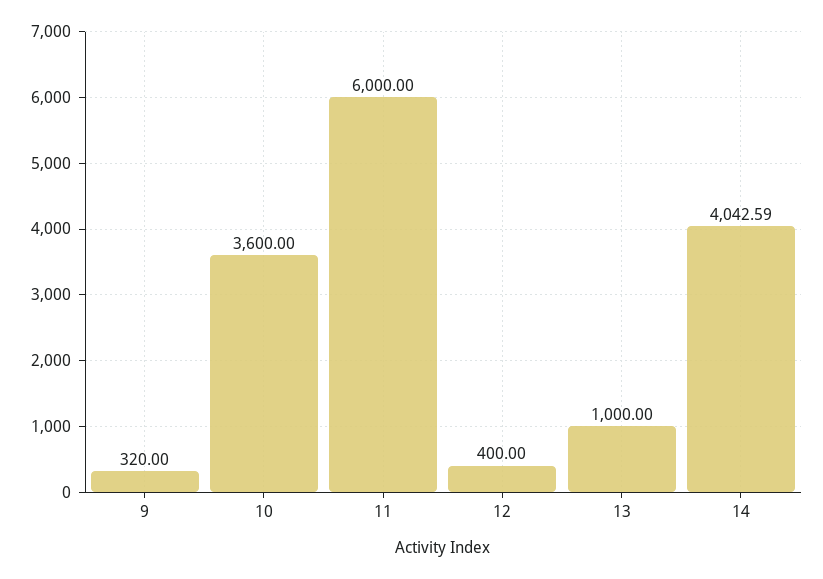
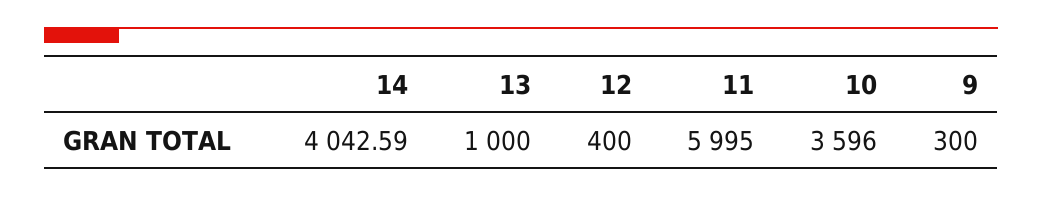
  {
-   "9": 320,
+   "9": 300,
-   "10": 3600,
+   "10": 3596,
-   "11": 6000,
+   "11": 5995,
    "12": 400,
    "13": 1000,
    "14": 4042.59
  }

